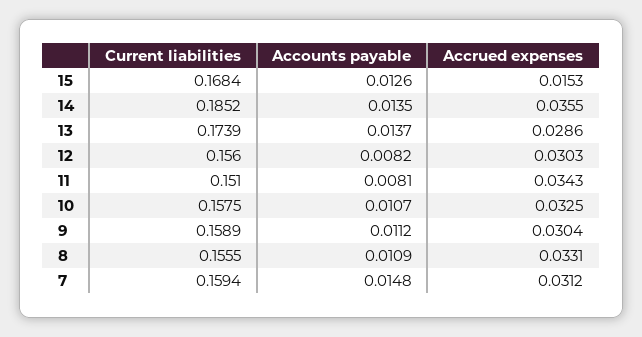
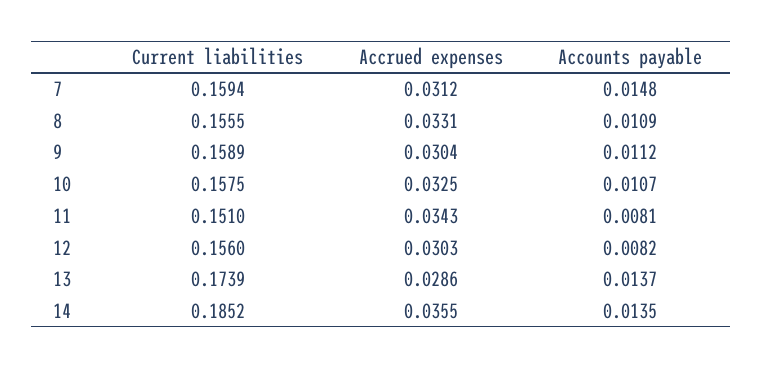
  {
    "Current liabilities": {
-     "15": 0.1684,
      "14": 0.1852,
      "13": 0.1739,
      "12": 0.156,
      "11": 0.151,
      "10": 0.1575,
      "9": 0.1589,
      "8": 0.1555,
      "7": 0.1594
    },
    "Accounts payable": {
-     "15": 0.0126,
      "14": 0.0135,
      "13": 0.0137,
      "12": 0.0082,
      "11": 0.0081,
      "10": 0.0107,
      "9": 0.0112,
      "8": 0.0109,
      "7": 0.0148
    },
    "Accrued expenses": {
-     "15": 0.0153,
      "14": 0.0355,
      "13": 0.0286,
      "12": 0.0303,
      "11": 0.0343,
      "10": 0.0325,
      "9": 0.0304,
      "8": 0.0331,
      "7": 0.0312
    }
  }

